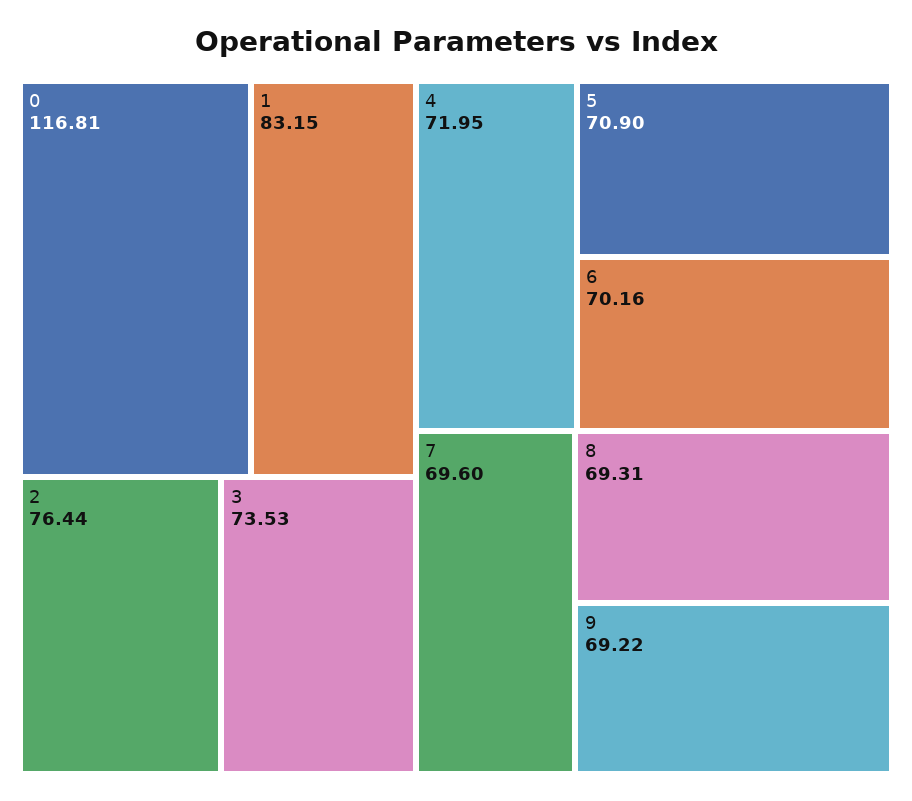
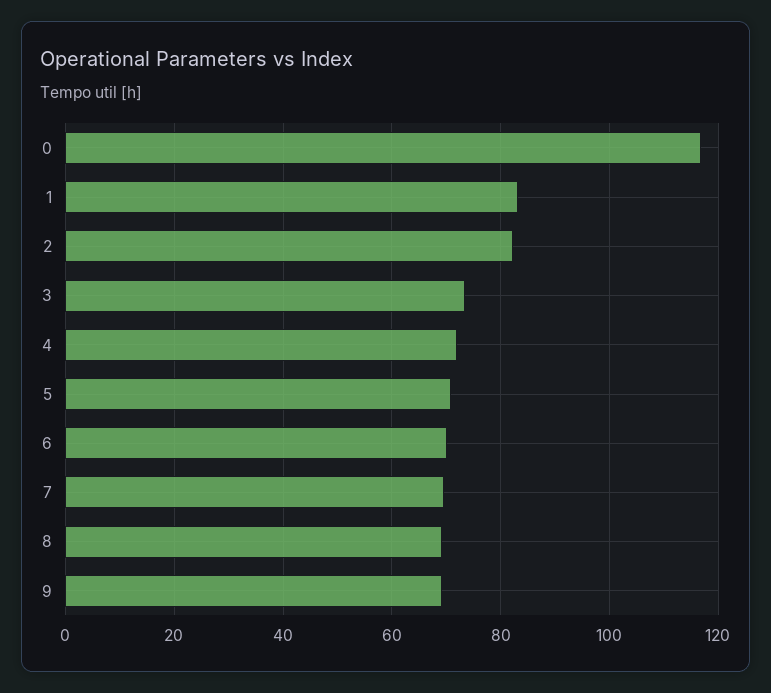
  {
    "0": 116.81,
    "1": 83.15,
-   "2": 76.44,
+   "2": 82,
    "3": 73.53,
    "4": 71.95,
    "5": 70.9,
    "6": 70.16,
    "7": 69.6,
    "8": 69.31,
    "9": 69.22
  }

